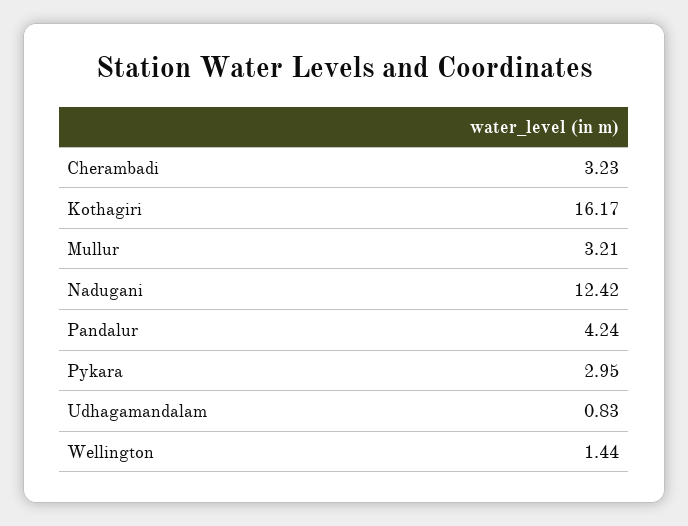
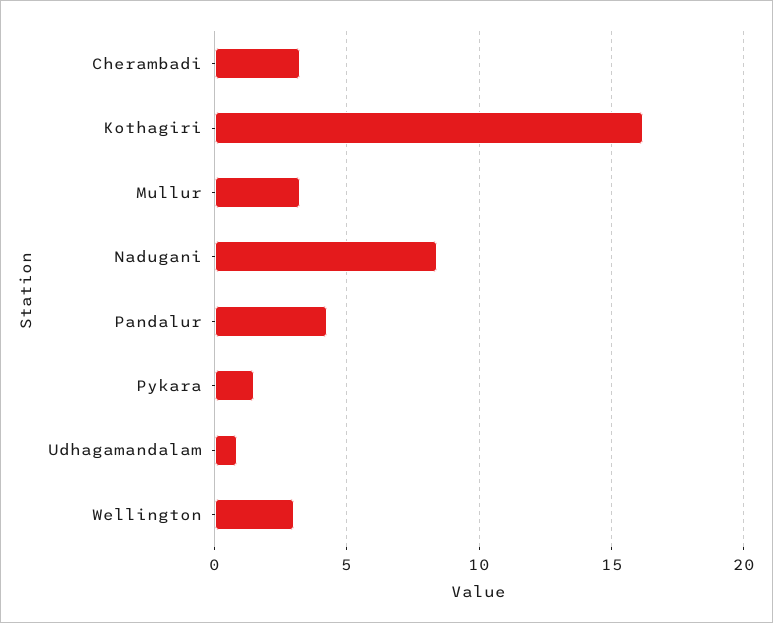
  {
    "Cherambadi": 3.23,
    "Kothagiri": 16.17,
    "Mullur": 3.21,
-   "Nadugani": 12.42,
+   "Nadugani": 8.5,
    "Pandalur": 4.24,
-   "Pykara": 2.95,
+   "Pykara": 1.5,
    "Udhagamandalam": 0.83,
-   "Wellington": 1.44
+   "Wellington": 3
  }

